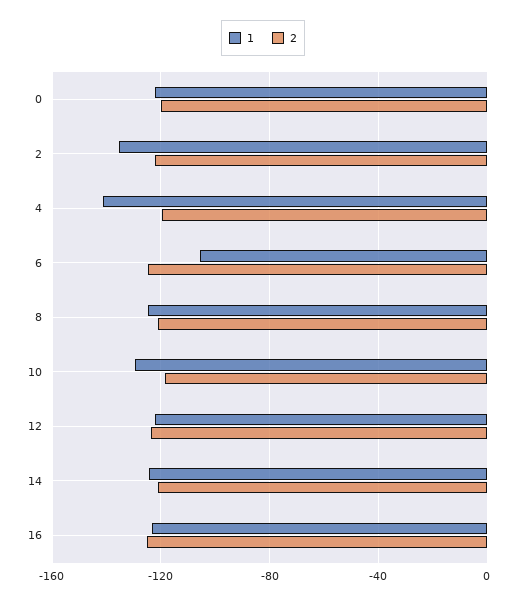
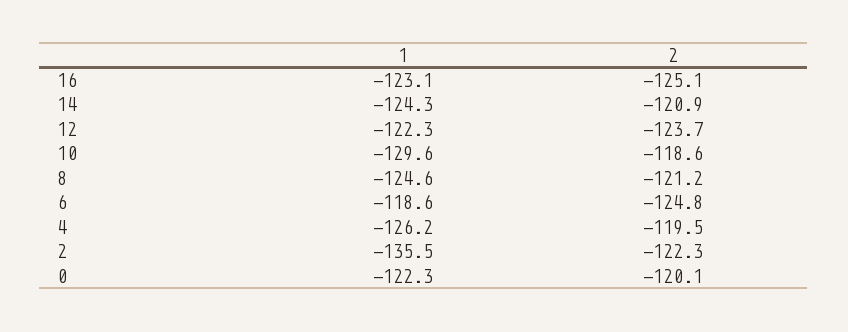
  {
    "1": {
      "0": -122.3,
      "2": -135.5,
-     "4": -140,
+     "4": -126.2,
-     "6": -105,
+     "6": -118.6,
      "8": -124.6,
      "10": -129.6,
      "12": -122.3,
      "14": -124.3,
      "16": -123.1
    },
    "2": {
      "0": -120.1,
      "2": -122.3,
      "4": -119.5,
      "6": -124.8,
      "8": -121.2,
      "10": -118.6,
      "12": -123.7,
      "14": -120.9,
      "16": -125.1
    }
  }

